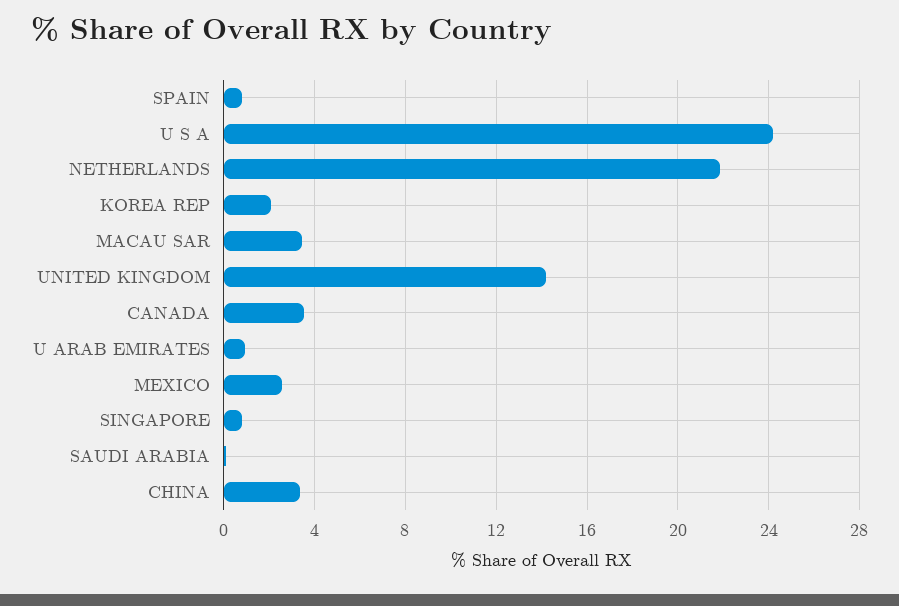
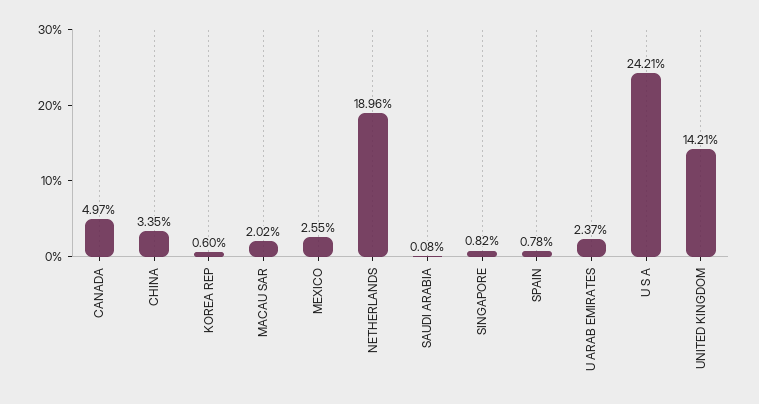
  {
    "SPAIN": 0.78,
    "U S A": 24.21,
-   "NETHERLANDS": 22,
+   "NETHERLANDS": 18.96,
-   "KOREA REP": 2,
+   "KOREA REP": 0.6,
-   "MACAU SAR": 3.5,
+   "MACAU SAR": 2.02,
    "UNITED KINGDOM": 14.21,
-   "CANADA": 3.5,
+   "CANADA": 4.97,
-   "U ARAB EMIRATES": 1,
+   "U ARAB EMIRATES": 2.37,
    "MEXICO": 2.55,
    "SINGAPORE": 0.82,
    "SAUDI ARABIA": 0.08,
    "CHINA": 3.35
  }

